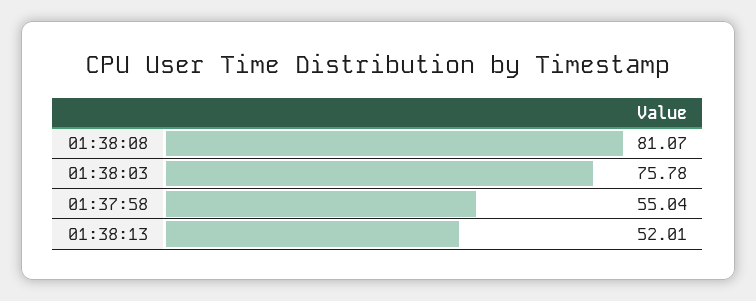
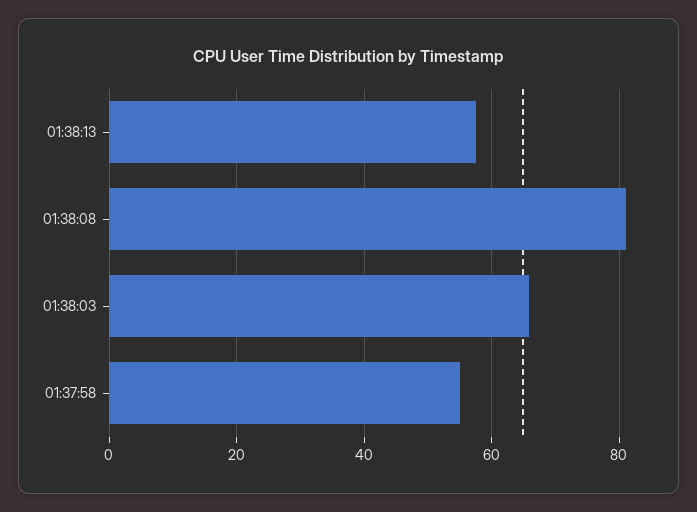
  {
    "01:38:08": 81.07,
-   "01:38:03": 75.78,
+   "01:38:03": 66,
    "01:37:58": 55.04,
-   "01:38:13": 52.01
+   "01:38:13": 58
  }

